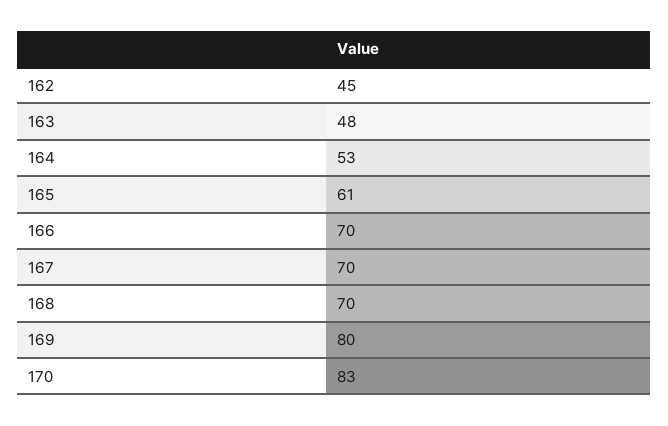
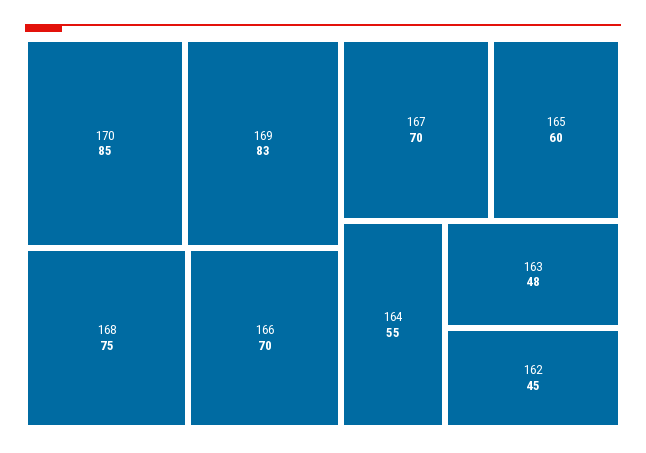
  {
    "162": 45,
    "163": 48,
-   "164": 53,
+   "164": 55,
-   "165": 61,
+   "165": 60,
    "166": 70,
    "167": 70,
-   "168": 70,
+   "168": 75,
-   "169": 80,
+   "169": 83,
-   "170": 83
+   "170": 85
  }

